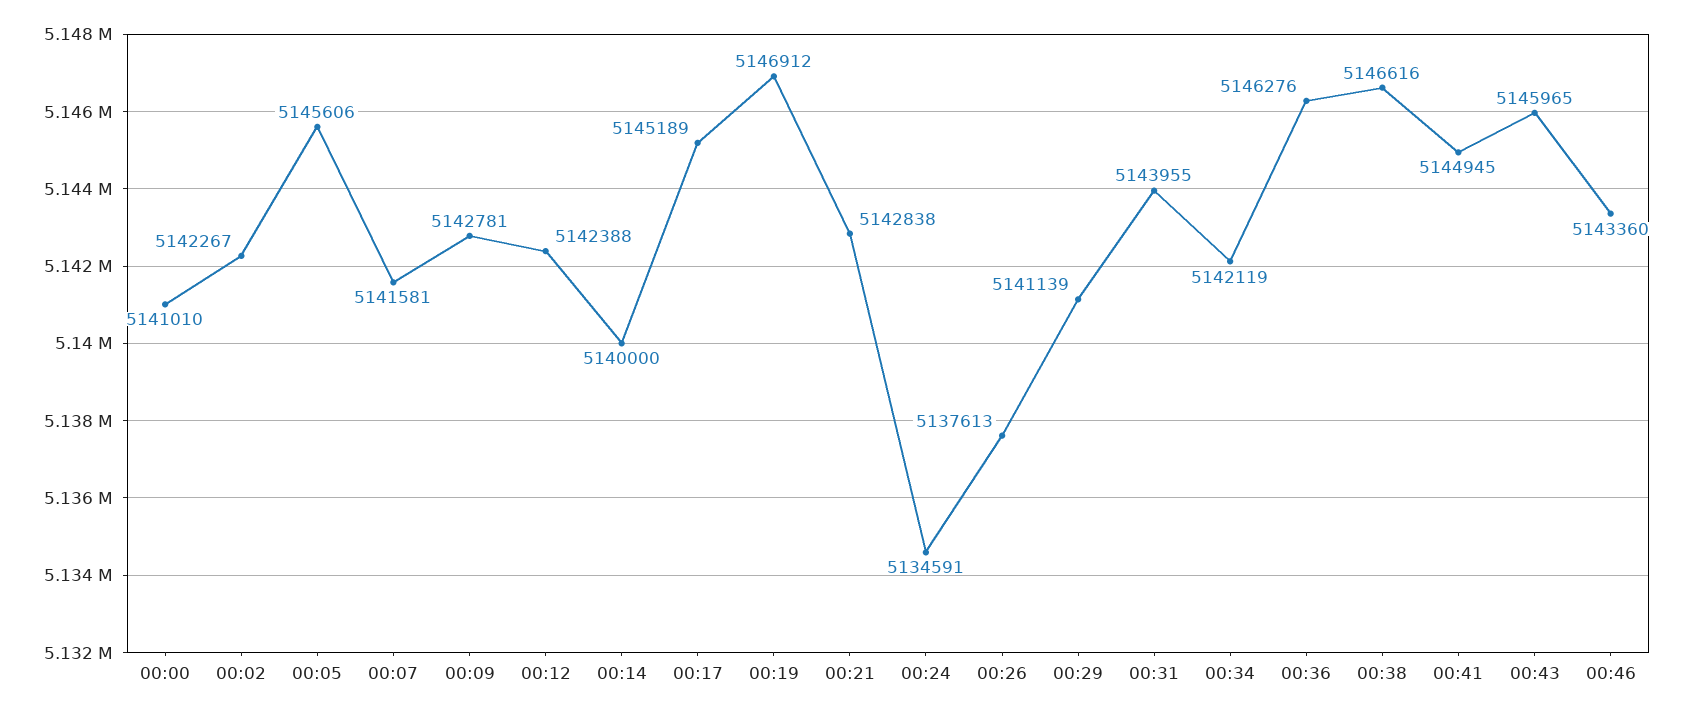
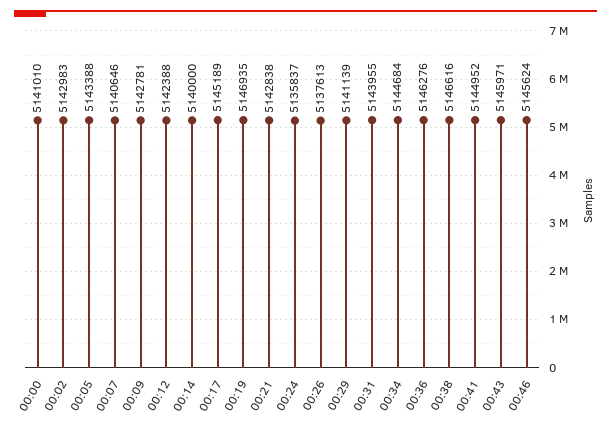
  {
    "00:00": 5141010,
-   "00:02": 5142267,
+   "00:02": 5142983,
-   "00:05": 5145606,
+   "00:05": 5143388,
-   "00:07": 5141581,
+   "00:07": 5140646,
    "00:09": 5142781,
    "00:12": 5142388,
    "00:14": 5140000,
    "00:17": 5145189,
-   "00:19": 5146912,
+   "00:19": 5146935,
    "00:21": 5142838,
-   "00:24": 5134591,
+   "00:24": 5135837,
    "00:26": 5137613,
    "00:29": 5141139,
    "00:31": 5143955,
-   "00:34": 5142119,
+   "00:34": 5144684,
    "00:36": 5146276,
    "00:38": 5146616,
-   "00:41": 5144945,
+   "00:41": 5144952,
-   "00:43": 5145965,
+   "00:43": 5145971,
-   "00:46": 5143360
+   "00:46": 5145624
  }

